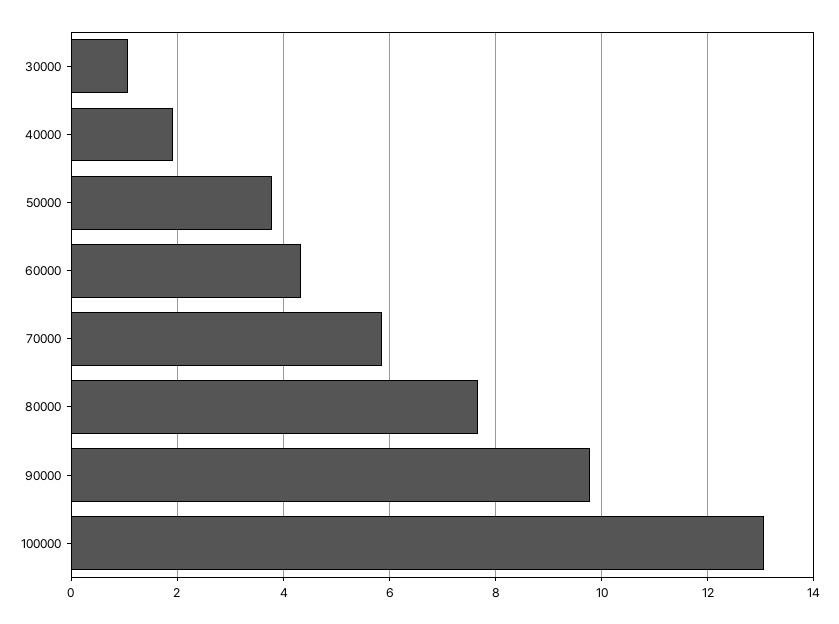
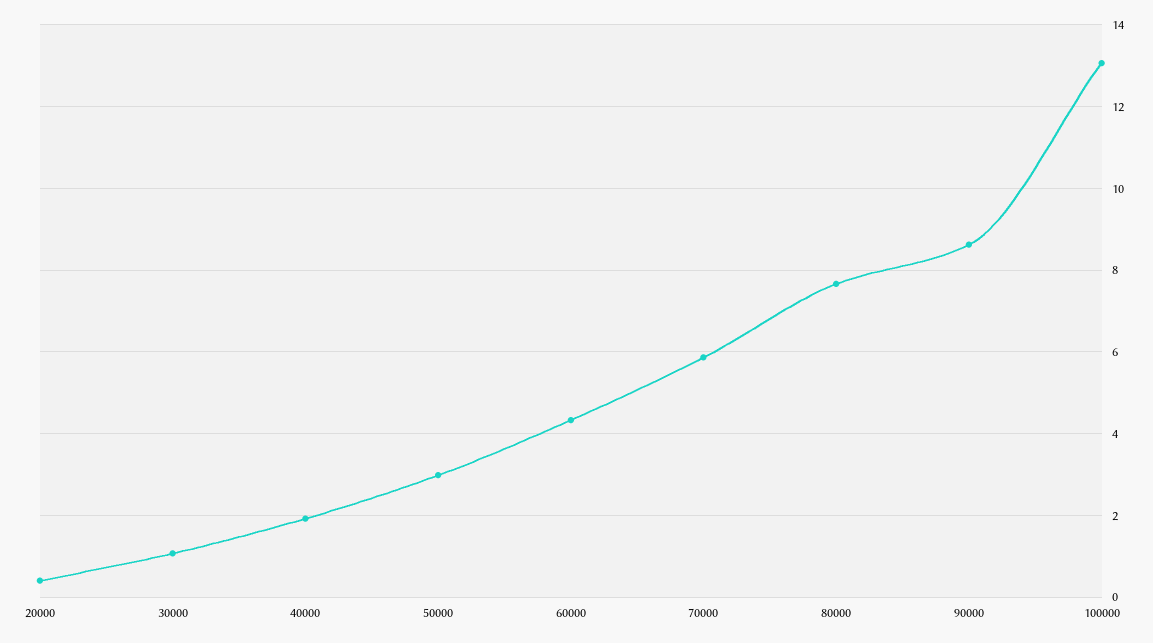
  {
    "30000": 1,
    "40000": 2,
-   "50000": 3.8,
+   "50000": 3,
    "60000": 4.4,
    "70000": 5.8,
    "80000": 7.6,
-   "90000": 9.8,
+   "90000": 8.6,
-   "100000": 13
+   "100000": 13,
+   "20000": 0.4
  }

